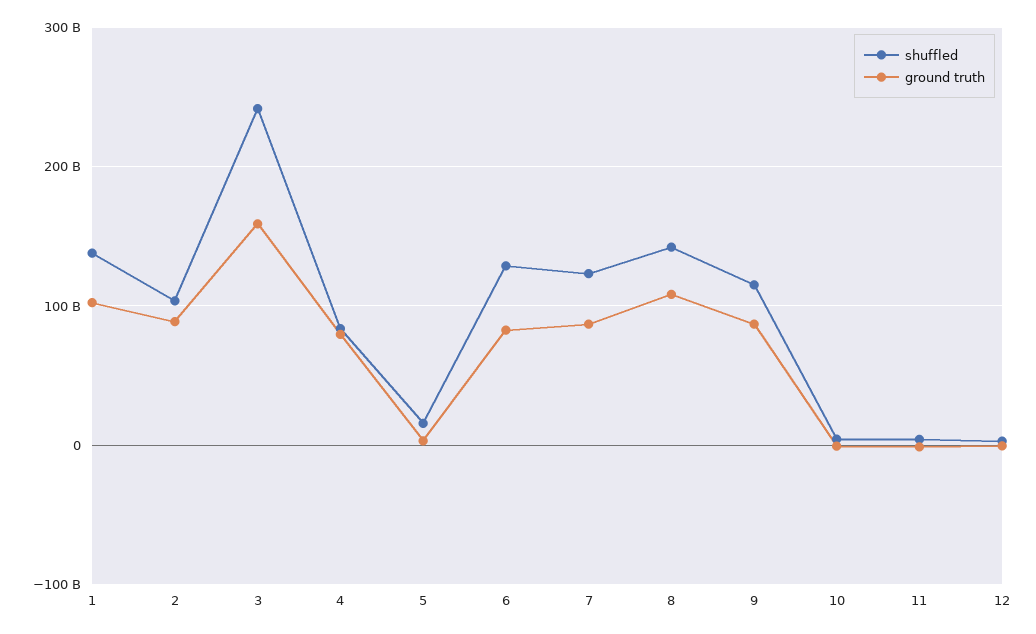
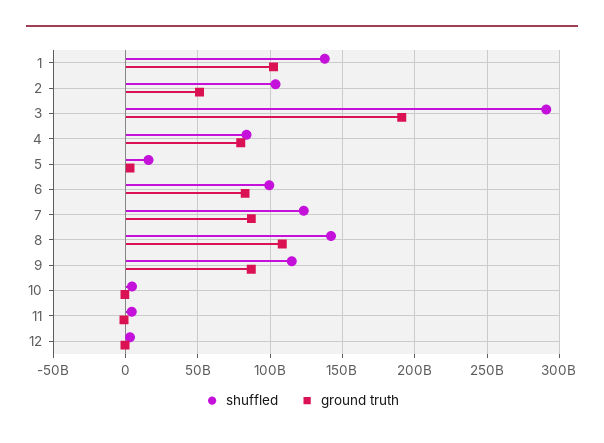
  {
    "shuffled": {
      "1": 140000000000,
      "2": 105000000000,
-     "3": 240000000000,
+     "3": 290000000000,
      "4": 85000000000,
      "5": 15000000000,
-     "6": 130000000000,
+     "6": 100000000000,
      "7": 125000000000,
      "8": 140000000000,
      "9": 115000000000,
      "10": 5000000000,
      "11": 5000000000,
      "12": 5000000000
    },
    "ground truth": {
      "1": 100000000000,
-     "2": 90000000000,
+     "2": 50000000000,
-     "3": 160000000000,
+     "3": 190000000000,
      "4": 80000000000,
      "5": 5000000000,
      "6": 85000000000,
      "7": 85000000000,
      "8": 110000000000,
      "9": 85000000000,
      "10": 0,
      "11": 0,
      "12": 0
    }
  }

